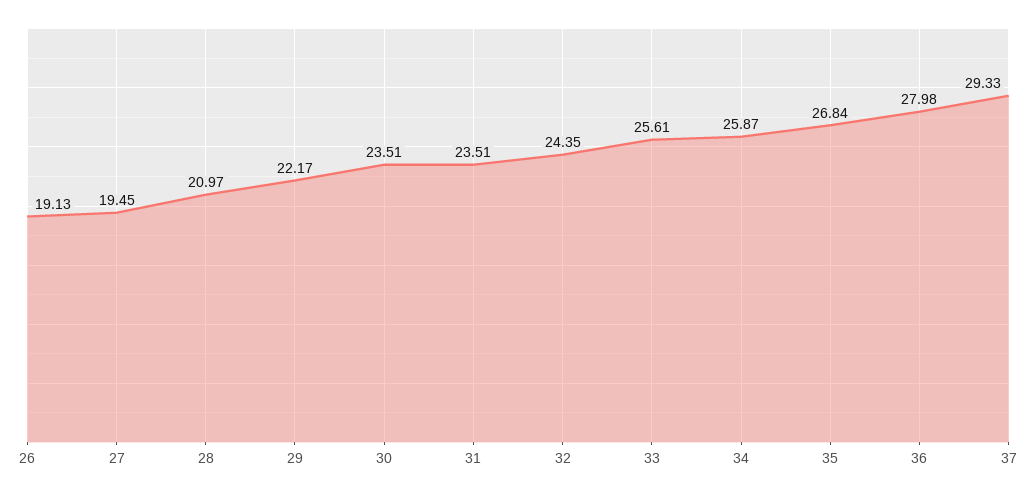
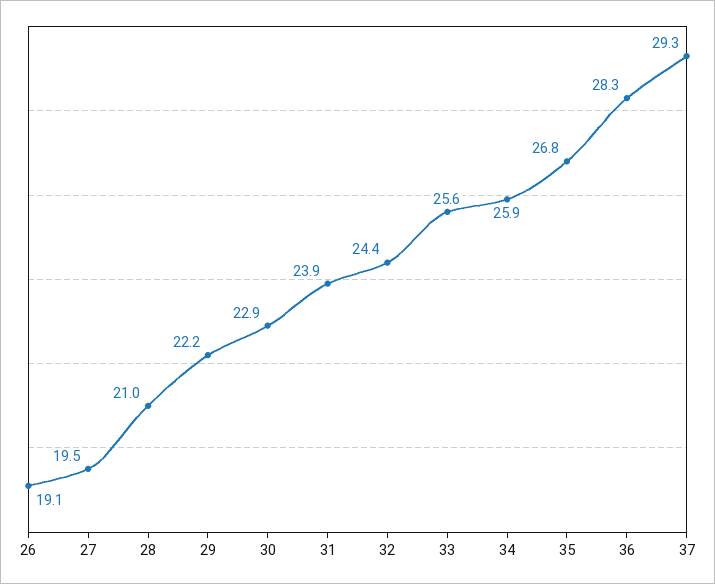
  {
    "26": 19.13,
    "27": 19.45,
    "28": 20.97,
    "29": 22.17,
-   "30": 23.51,
+   "30": 22.9,
-   "31": 23.51,
+   "31": 23.9,
    "32": 24.35,
    "33": 25.61,
    "34": 25.87,
    "35": 26.84,
-   "36": 27.98,
+   "36": 28.3,
    "37": 29.33
  }

